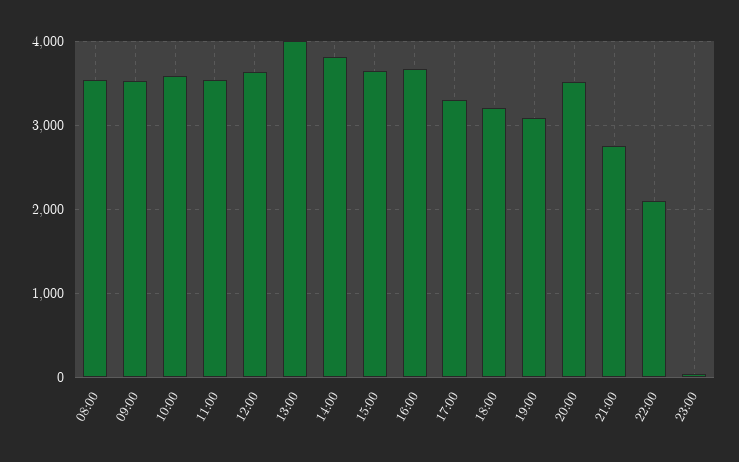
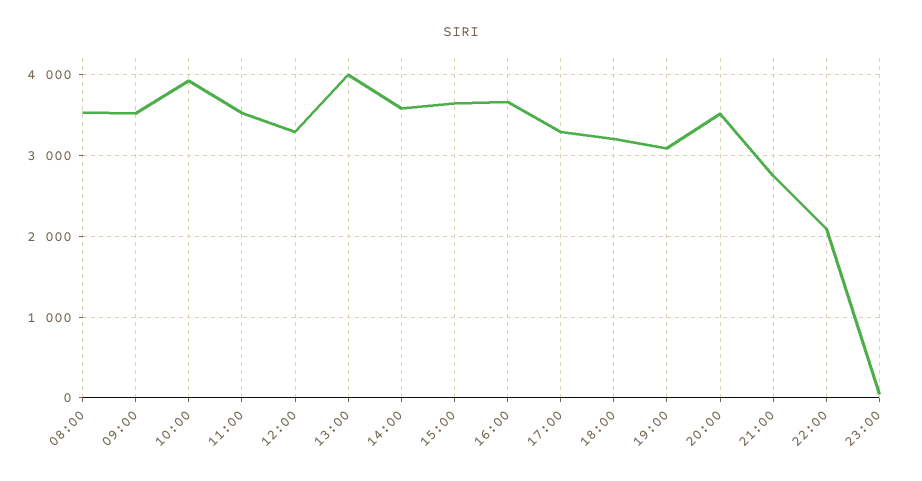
  {
    "08:00": 3500,
    "09:00": 3500,
-   "10:00": 3600,
+   "10:00": 3900,
    "11:00": 3500,
-   "12:00": 3600,
+   "12:00": 3300,
    "13:00": 4000,
-   "14:00": 3800,
+   "14:00": 3600,
    "15:00": 3600,
    "16:00": 3700,
    "17:00": 3300,
    "18:00": 3200,
    "19:00": 3100,
    "20:00": 3500,
    "21:00": 2700,
    "22:00": 2100,
    "23:00": 0
  }

